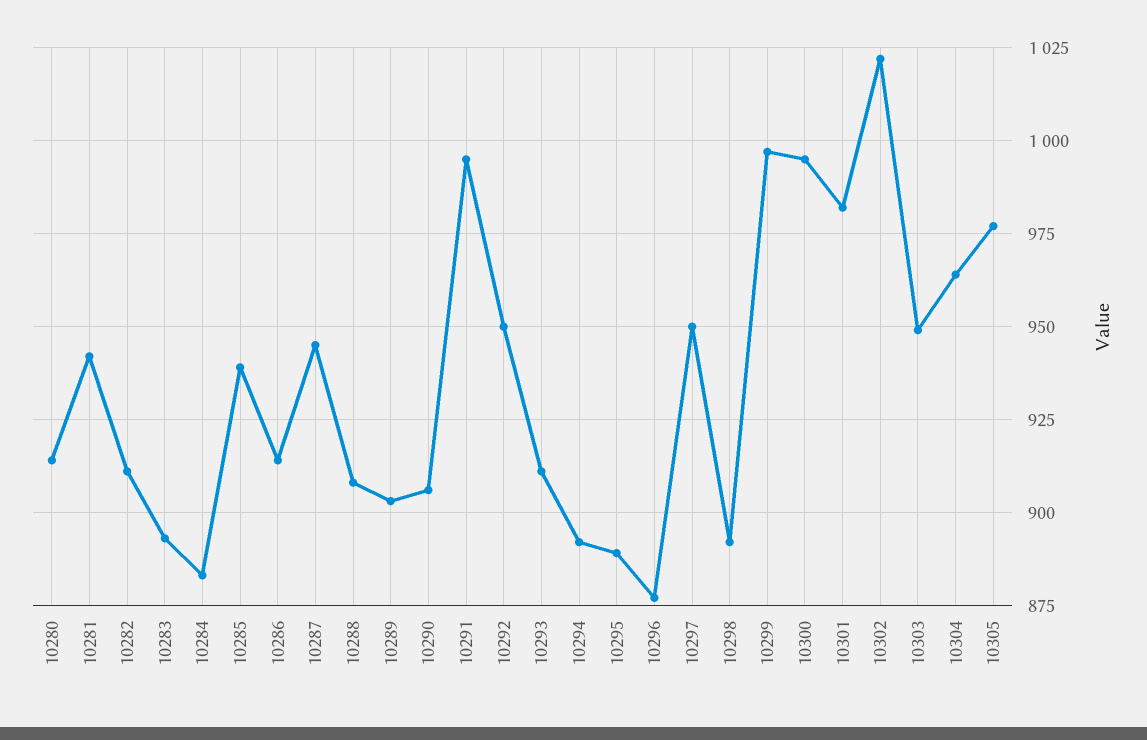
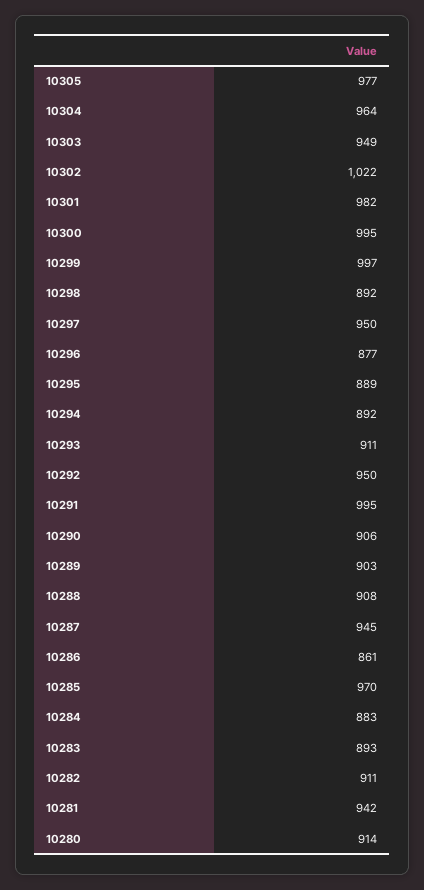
  {
    "10280": 914,
    "10281": 942,
    "10282": 911,
    "10283": 893,
    "10284": 883,
-   "10285": 940,
+   "10285": 970,
-   "10286": 915,
+   "10286": 861,
    "10287": 945,
    "10288": 908,
    "10289": 903,
    "10290": 906,
    "10291": 995,
    "10292": 950,
    "10293": 911,
    "10294": 892,
    "10295": 889,
    "10296": 877,
    "10297": 950,
    "10298": 892,
    "10299": 997,
    "10300": 995,
    "10301": 982,
    "10302": 1022,
    "10303": 949,
    "10304": 964,
    "10305": 977
  }

